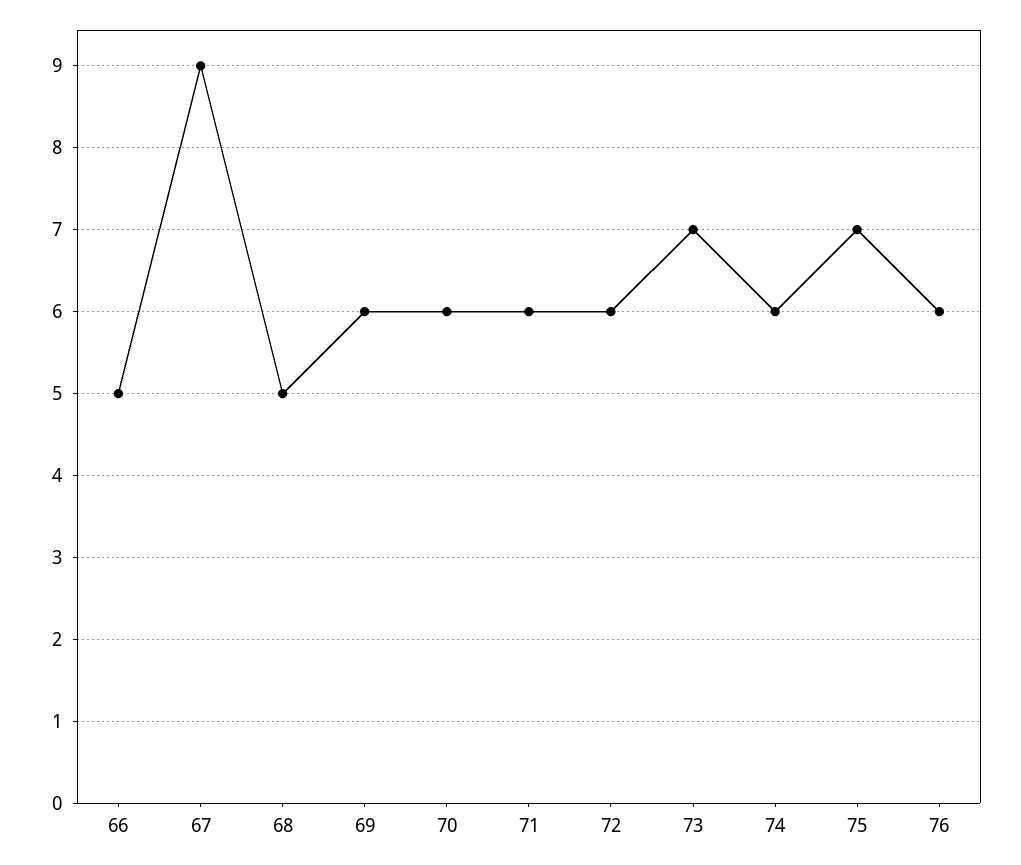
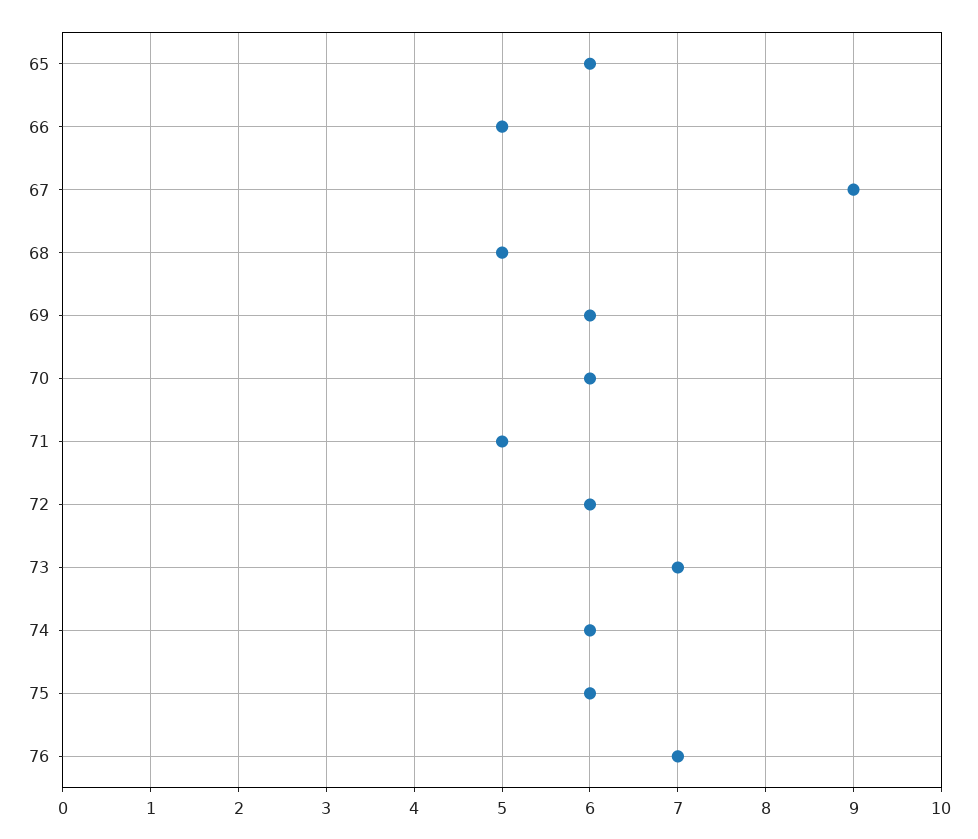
  {
    "66": 5,
    "67": 9,
    "68": 5,
    "69": 6,
    "70": 6,
-   "71": 6,
+   "71": 5,
    "72": 6,
    "73": 7,
    "74": 6,
-   "75": 7,
+   "75": 6,
-   "76": 6
+   "76": 7,
+   "65": 6
  }

